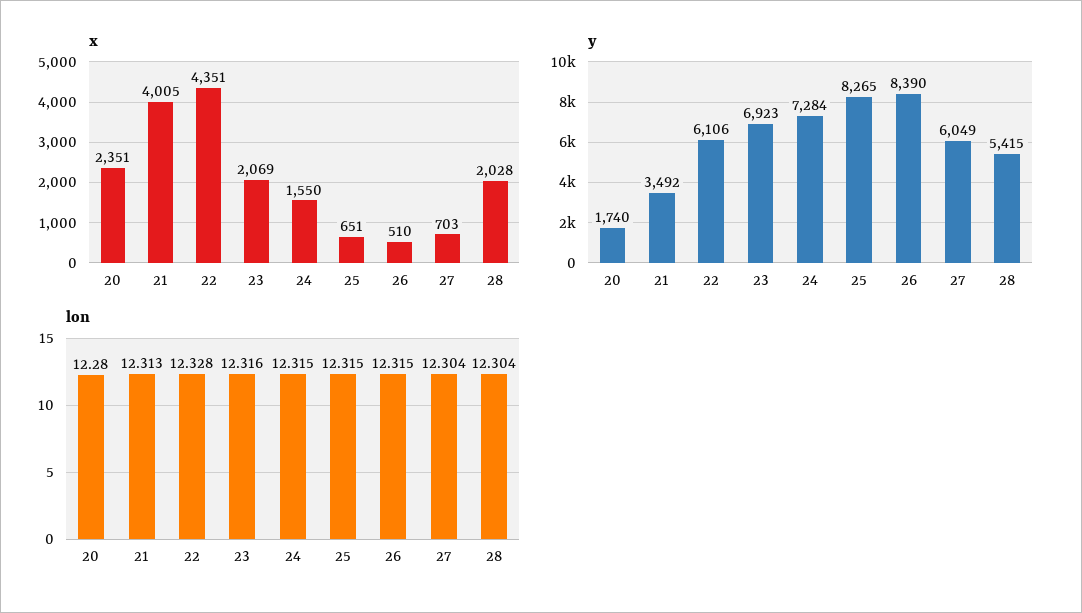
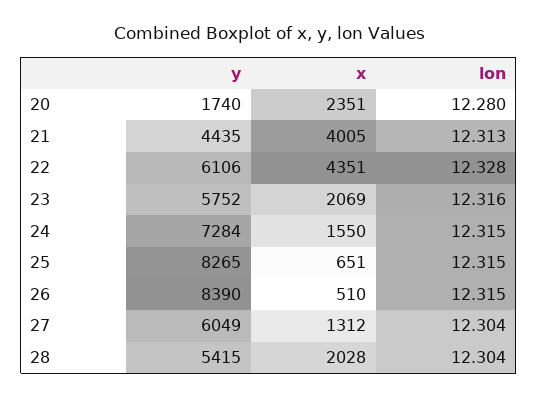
  {
    "x": {
      "20": 2351,
      "21": 4005,
      "22": 4351,
      "23": 2069,
      "24": 1550,
      "25": 651,
      "26": 510,
-     "27": 703,
+     "27": 1312,
      "28": 2028
    },
    "y": {
      "20": 1740,
-     "21": 3492,
+     "21": 4435,
      "22": 6106,
-     "23": 6923,
+     "23": 5752,
      "24": 7284,
      "25": 8265,
      "26": 8390,
      "27": 6049,
      "28": 5415
    },
    "lon": {
      "20": 12.28,
      "21": 12.313,
      "22": 12.328,
      "23": 12.316,
      "24": 12.315,
      "25": 12.315,
      "26": 12.315,
      "27": 12.304,
      "28": 12.304
    }
  }

